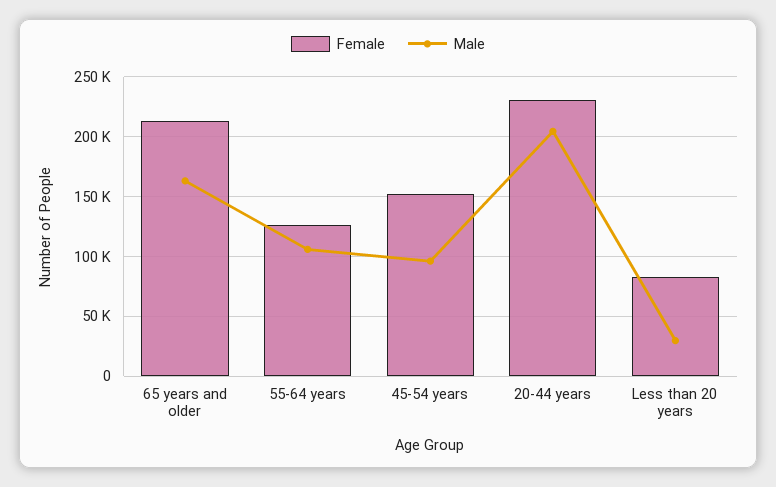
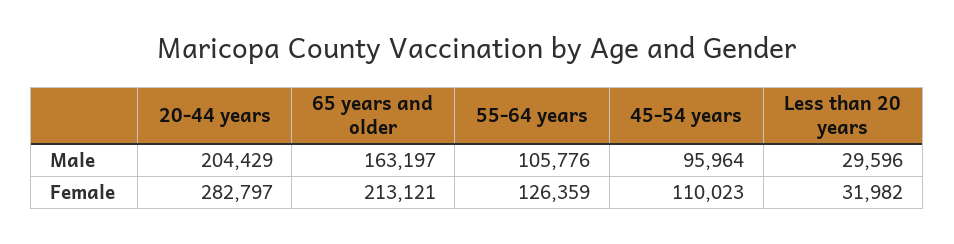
  {
    "Female": {
      "65 years and older": 213121,
      "55-64 years": 126359,
-     "45-54 years": 150000,
+     "45-54 years": 110023,
-     "20-44 years": 230000,
+     "20-44 years": 282797,
-     "Less than 20 years": 80000
+     "Less than 20 years": 31982
    },
    "Male": {
      "65 years and older": 163197,
      "55-64 years": 105776,
      "45-54 years": 95964,
      "20-44 years": 204429,
      "Less than 20 years": 29596
    }
  }

